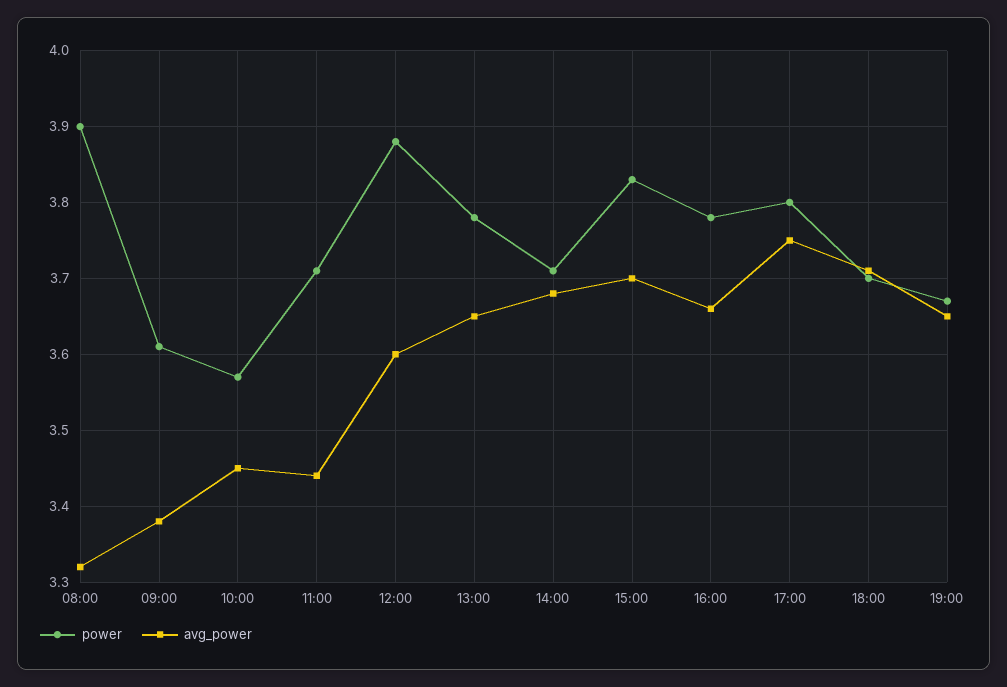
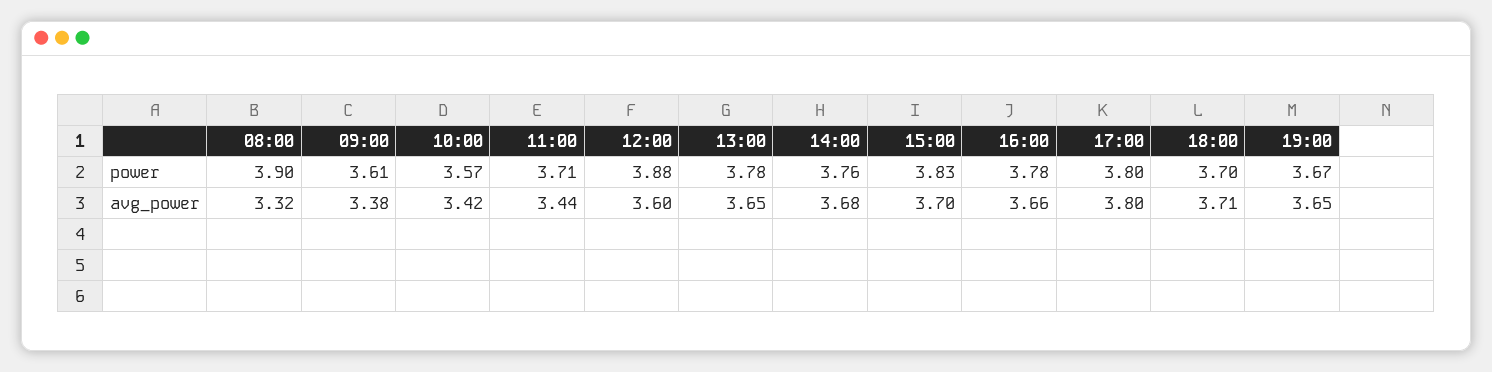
  {
    "power": {
      "08:00": 3.9,
      "09:00": 3.61,
      "10:00": 3.57,
      "11:00": 3.71,
      "12:00": 3.88,
      "13:00": 3.78,
-     "14:00": 3.71,
+     "14:00": 3.76,
      "15:00": 3.83,
      "16:00": 3.78,
      "17:00": 3.8,
      "18:00": 3.7,
      "19:00": 3.67
    },
    "avg_power": {
      "08:00": 3.32,
      "09:00": 3.38,
-     "10:00": 3.45,
+     "10:00": 3.42,
      "11:00": 3.44,
      "12:00": 3.6,
      "13:00": 3.65,
      "14:00": 3.68,
      "15:00": 3.7,
      "16:00": 3.66,
-     "17:00": 3.75,
+     "17:00": 3.8,
      "18:00": 3.71,
      "19:00": 3.65
    }
  }

